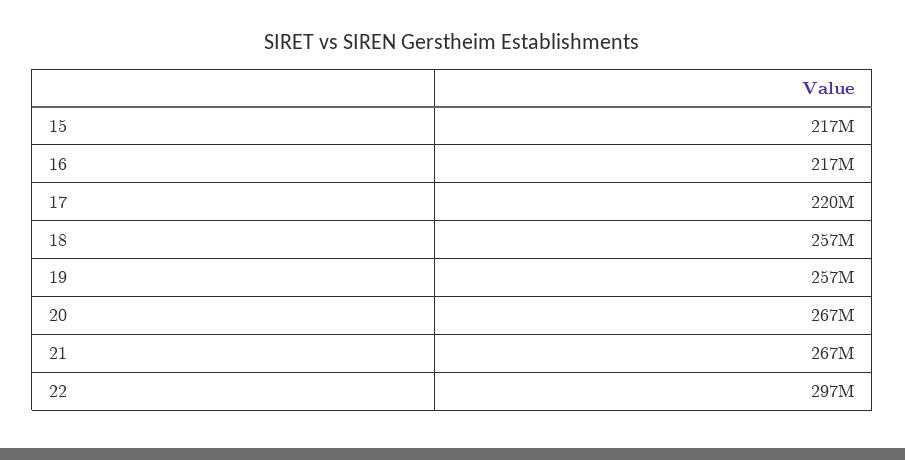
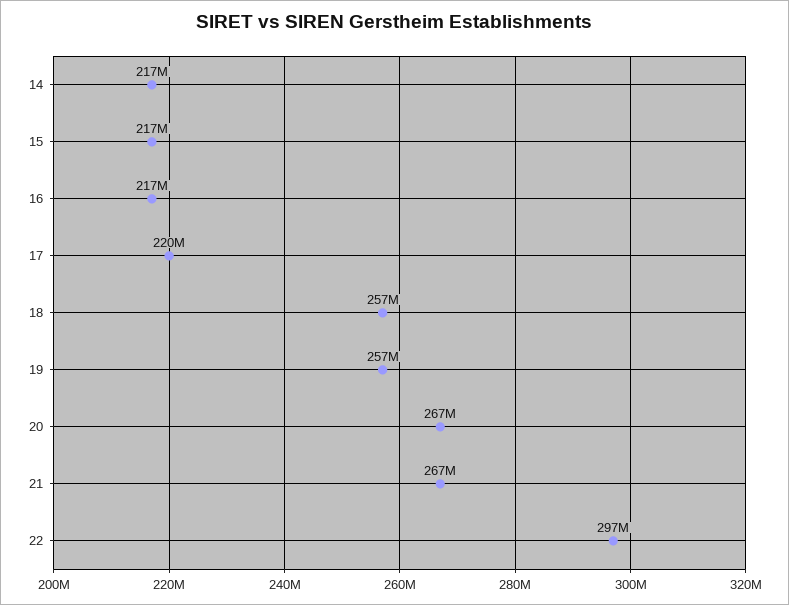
  {
    "15": 217000000,
    "16": 217000000,
    "17": 220000000,
    "18": 257000000,
    "19": 257000000,
    "20": 267000000,
    "21": 267000000,
-   "22": 297000000
+   "22": 297000000,
+   "14": 217000000
  }

